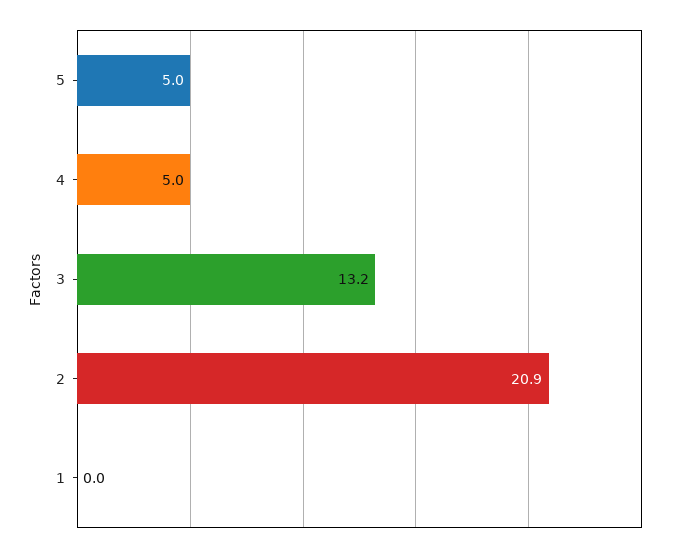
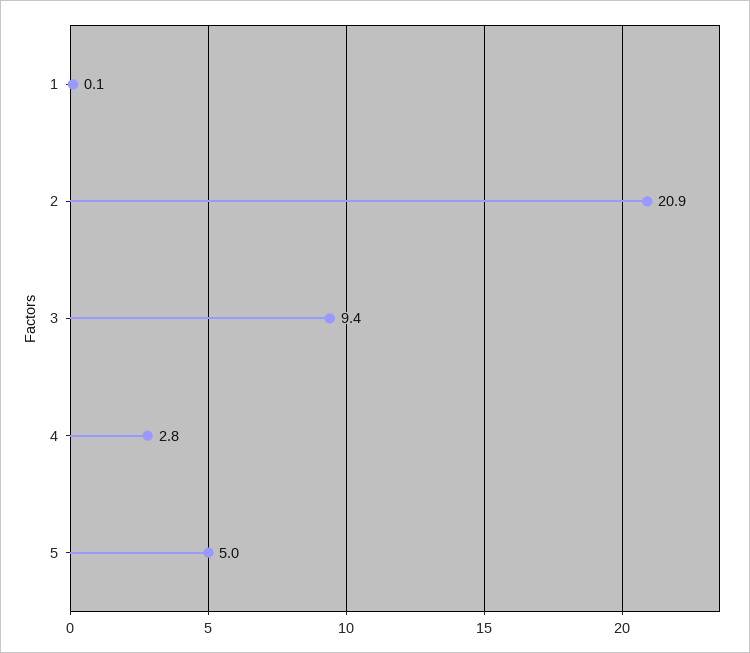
  {
    "5": 5,
-   "4": 5,
+   "4": 2.8,
-   "3": 13.2,
+   "3": 9.4,
    "2": 20.9,
-   "1": 0
+   "1": 0.1
  }

